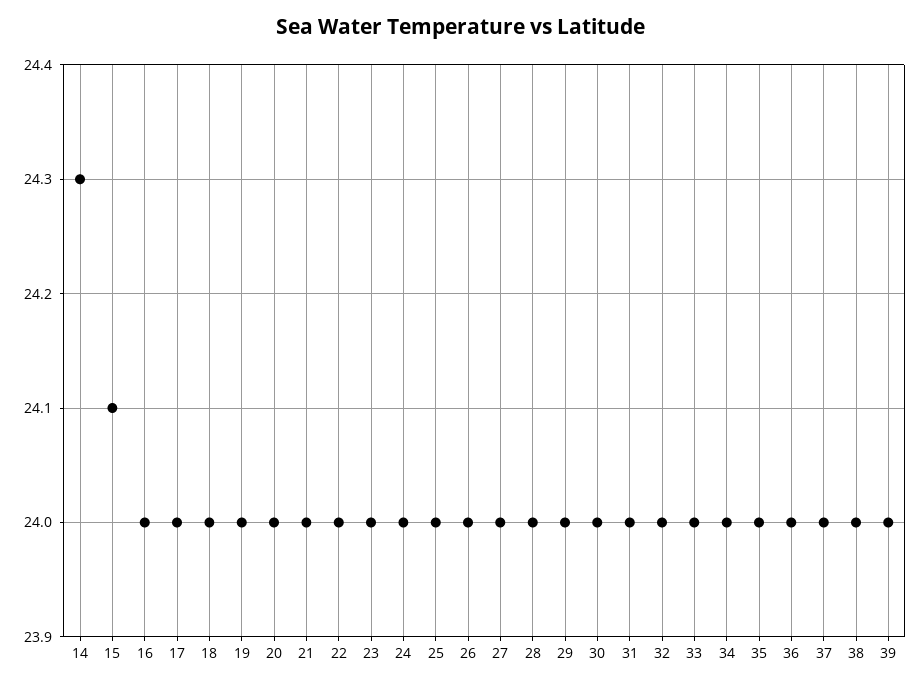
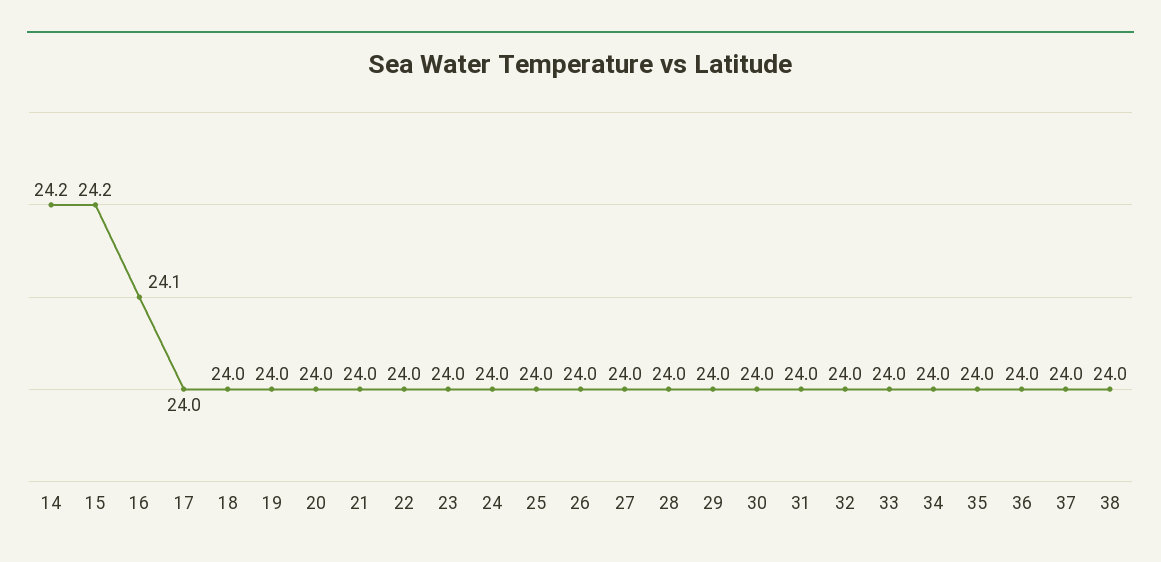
  {
-   "14": 24.3,
+   "14": 24.2,
-   "15": 24.1,
+   "15": 24.2,
-   "16": 24,
+   "16": 24.1,
    "17": 24,
    "18": 24,
    "19": 24,
    "20": 24,
    "21": 24,
    "22": 24,
    "23": 24,
    "24": 24,
    "25": 24,
    "26": 24,
    "27": 24,
    "28": 24,
    "29": 24,
    "30": 24,
    "31": 24,
    "32": 24,
    "33": 24,
    "34": 24,
    "35": 24,
    "36": 24,
    "37": 24,
-   "38": 24,
+   "38": 24
-   "39": 24
  }

